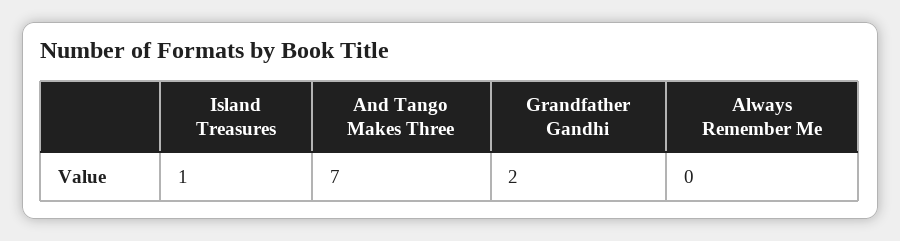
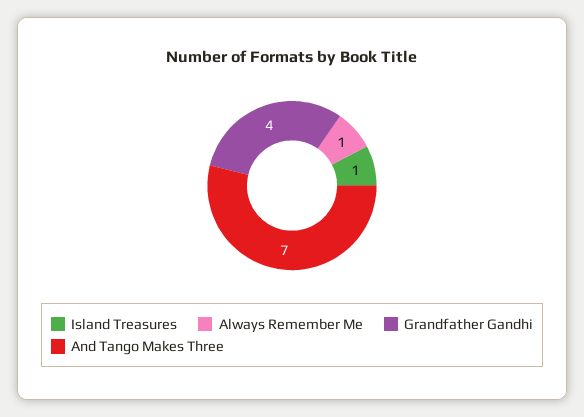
  {
    "Island Treasures": 1,
    "And Tango Makes Three": 7,
-   "Grandfather Gandhi": 2,
+   "Grandfather Gandhi": 4,
-   "Always Remember Me": 0
+   "Always Remember Me": 1
  }

